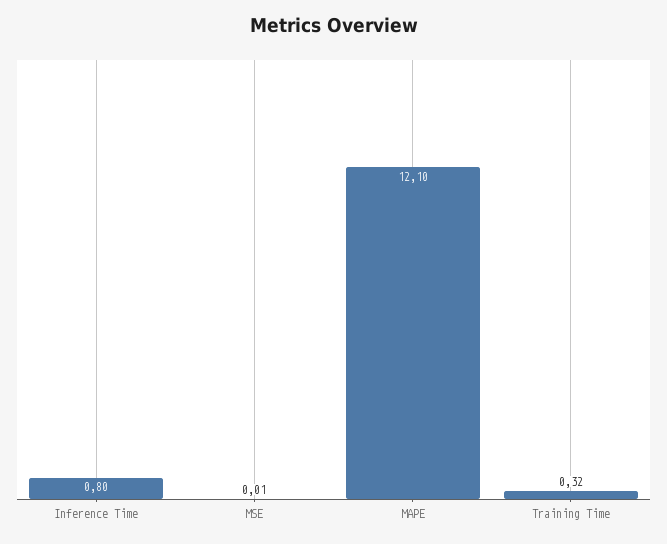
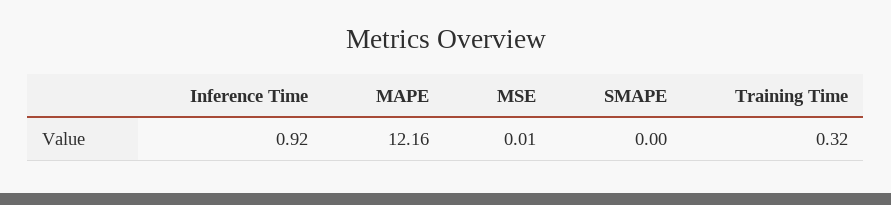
  {
-   "Inference Time": 0.8,
+   "Inference Time": 0.92,
    "MSE": 0.01,
-   "MAPE": 12.1,
+   "MAPE": 12.16,
-   "Training Time": 0.32
+   "Training Time": 0.32,
+   "SMAPE": 0
  }

